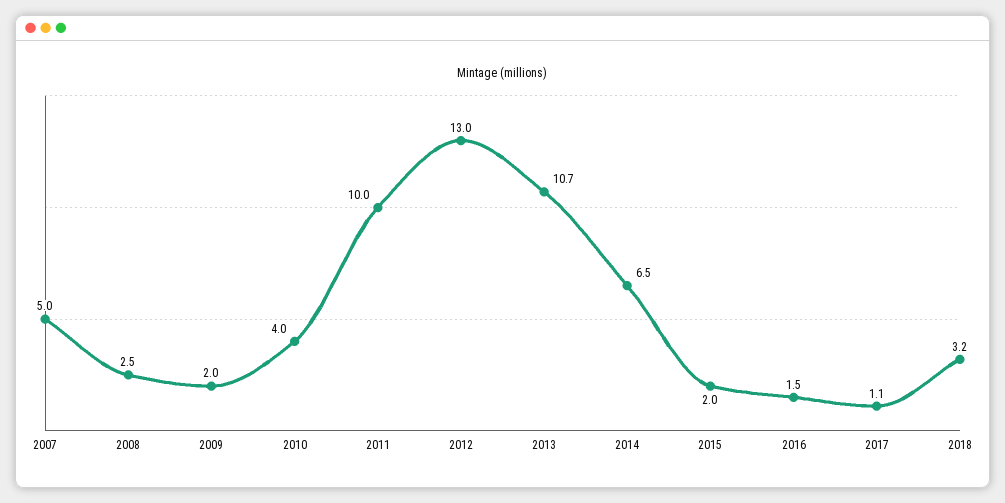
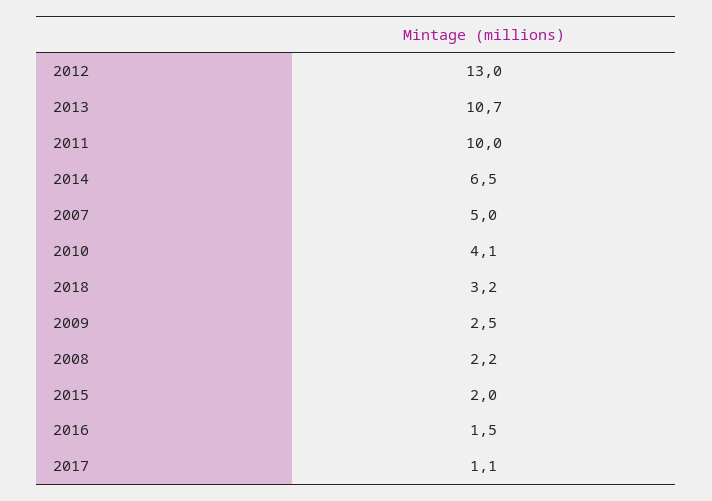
  {
    "2007": 5,
-   "2008": 2.5,
+   "2008": 2.2,
-   "2009": 2,
+   "2009": 2.5,
-   "2010": 4,
+   "2010": 4.1,
    "2011": 10,
    "2012": 13,
    "2013": 10.7,
    "2014": 6.5,
    "2015": 2,
    "2016": 1.5,
    "2017": 1.1,
    "2018": 3.2
  }

